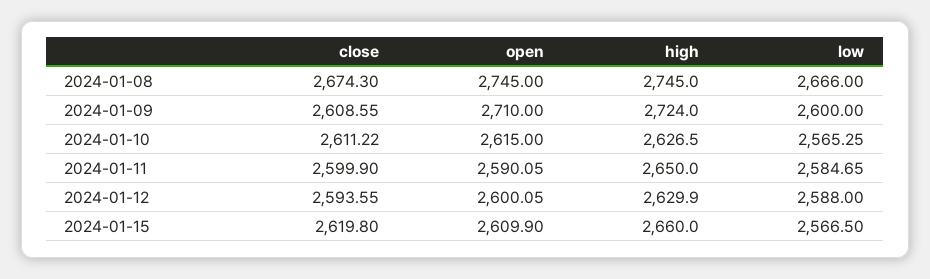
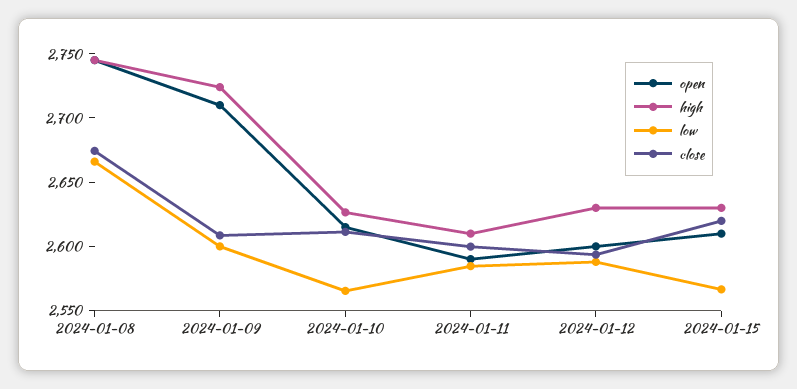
  {
    "close": {
      "2024-01-08": 2674.3,
      "2024-01-09": 2608.55,
      "2024-01-10": 2611.22,
      "2024-01-11": 2599.9,
      "2024-01-12": 2593.55,
      "2024-01-15": 2619.8
    },
    "open": {
      "2024-01-08": 2745,
      "2024-01-09": 2710,
      "2024-01-10": 2615,
      "2024-01-11": 2590.05,
      "2024-01-12": 2600.05,
      "2024-01-15": 2609.9
    },
    "high": {
      "2024-01-08": 2745,
      "2024-01-09": 2724,
      "2024-01-10": 2626.5,
-     "2024-01-11": 2650,
+     "2024-01-11": 2610,
      "2024-01-12": 2629.9,
-     "2024-01-15": 2660
+     "2024-01-15": 2630
    },
    "low": {
      "2024-01-08": 2666,
      "2024-01-09": 2600,
      "2024-01-10": 2565.25,
      "2024-01-11": 2584.65,
      "2024-01-12": 2588,
      "2024-01-15": 2566.5
    }
  }

